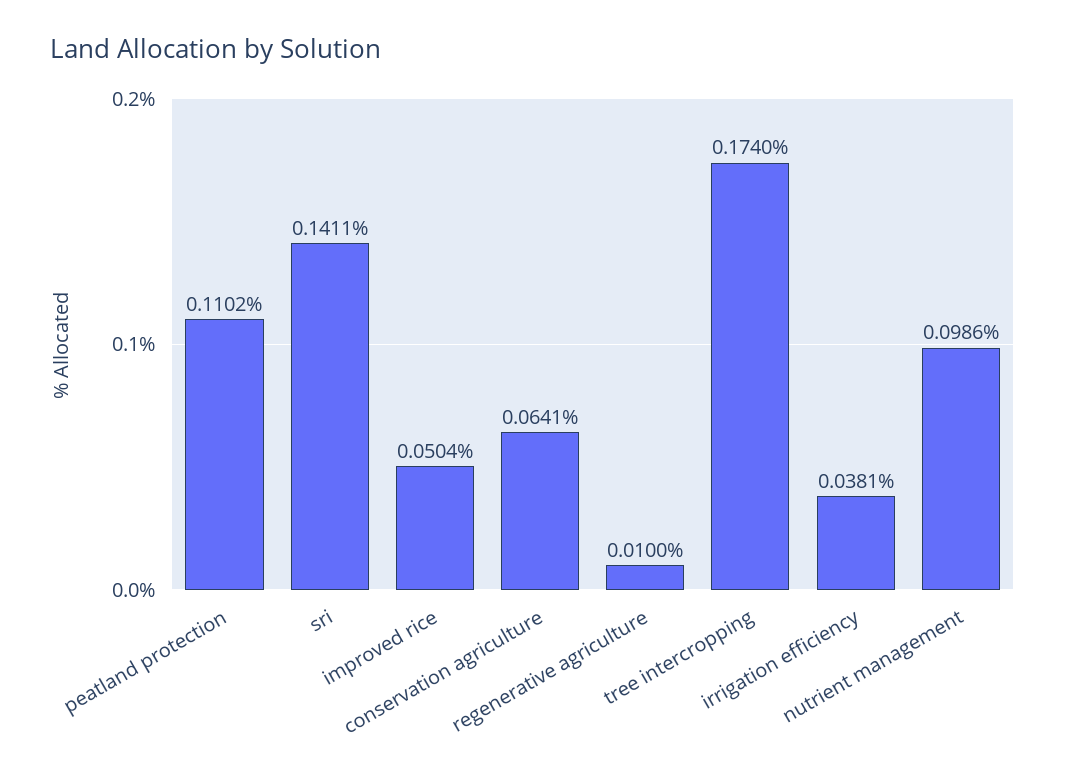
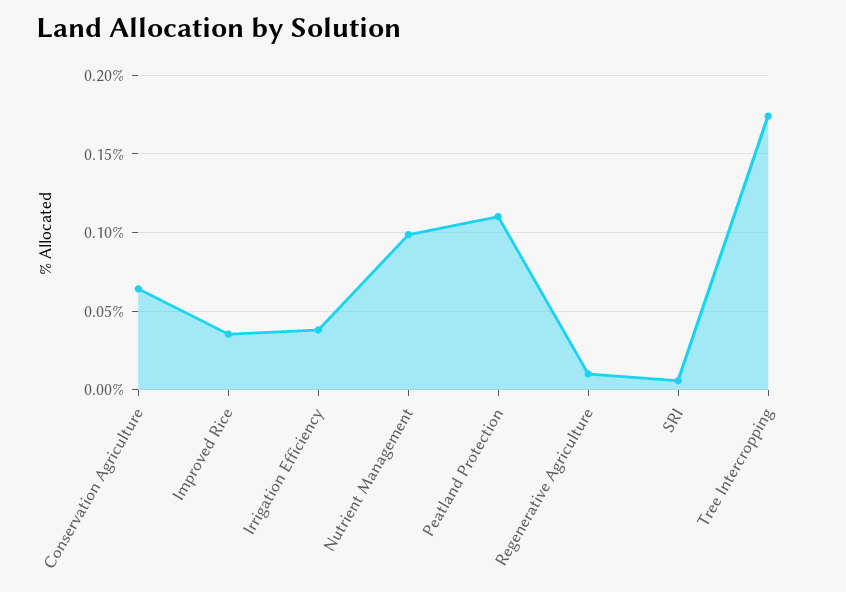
  {
    "peatland protection": 0.1102,
-   "sri": 0.1411,
+   "sri": 0.005,
-   "improved rice": 0.0504,
+   "improved rice": 0.035,
    "conservation agriculture": 0.0641,
    "regenerative agriculture": 0.01,
    "tree intercropping": 0.174,
    "irrigation efficiency": 0.0381,
    "nutrient management": 0.0986
  }

